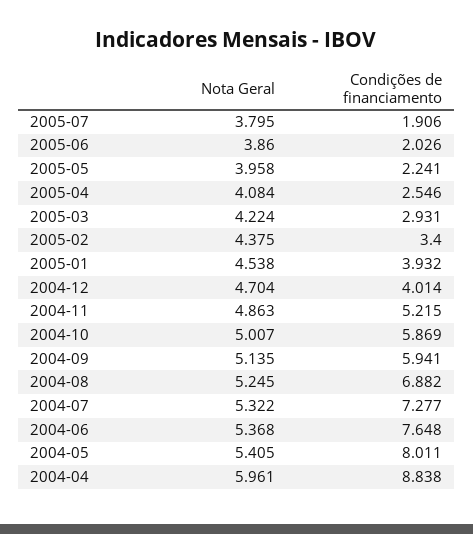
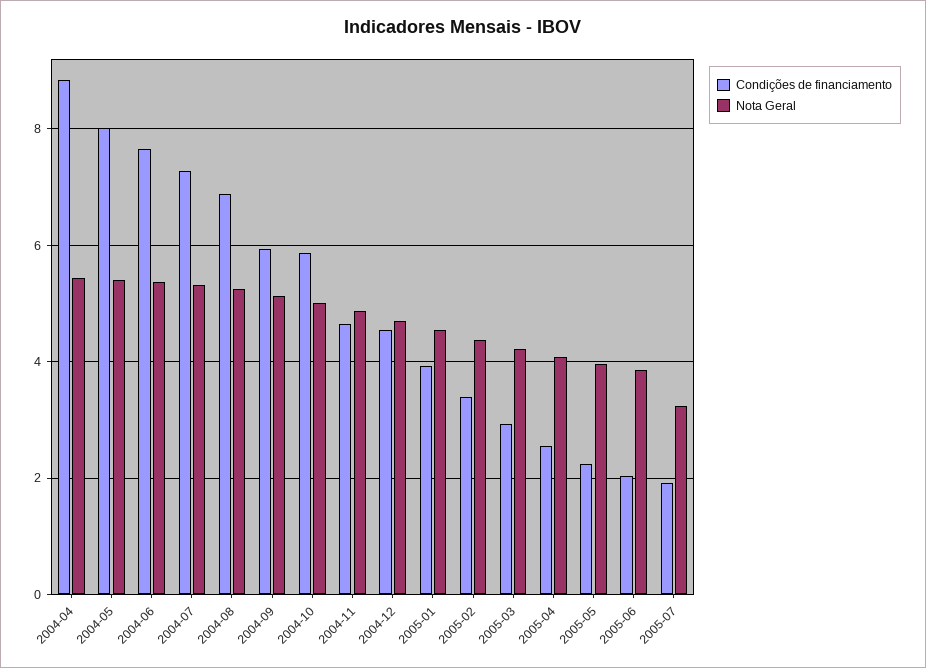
  {
    "Nota Geral": {
-     "2005-07": 3.795,
+     "2005-07": 3.2,
      "2005-06": 3.86,
      "2005-05": 3.958,
      "2005-04": 4.084,
      "2005-03": 4.224,
      "2005-02": 4.375,
      "2005-01": 4.538,
      "2004-12": 4.704,
      "2004-11": 4.863,
      "2004-10": 5.007,
      "2004-09": 5.135,
      "2004-08": 5.245,
      "2004-07": 5.322,
      "2004-06": 5.368,
      "2004-05": 5.405,
-     "2004-04": 5.961
+     "2004-04": 5.4
    },
    "Condições de financiamento": {
      "2005-07": 1.906,
      "2005-06": 2.026,
      "2005-05": 2.241,
      "2005-04": 2.546,
      "2005-03": 2.931,
      "2005-02": 3.4,
      "2005-01": 3.932,
-     "2004-12": 4.014,
+     "2004-12": 4.6,
-     "2004-11": 5.215,
+     "2004-11": 4.6,
      "2004-10": 5.869,
      "2004-09": 5.941,
      "2004-08": 6.882,
      "2004-07": 7.277,
      "2004-06": 7.648,
      "2004-05": 8.011,
      "2004-04": 8.838
    }
  }

